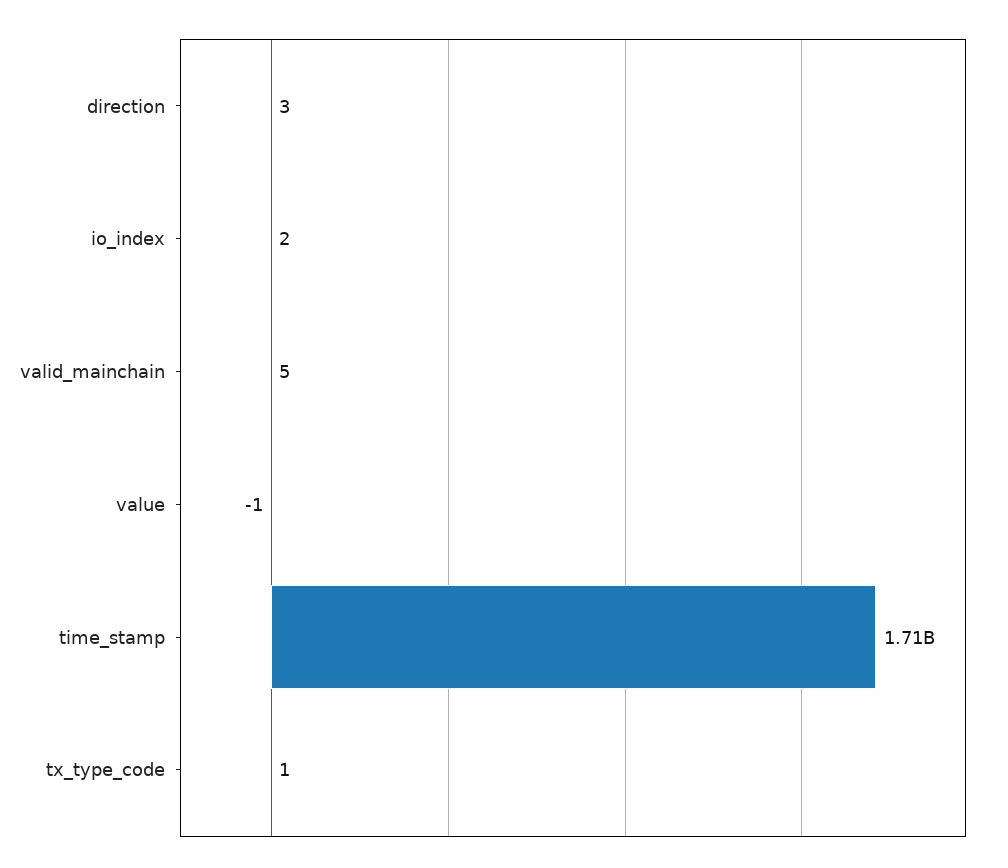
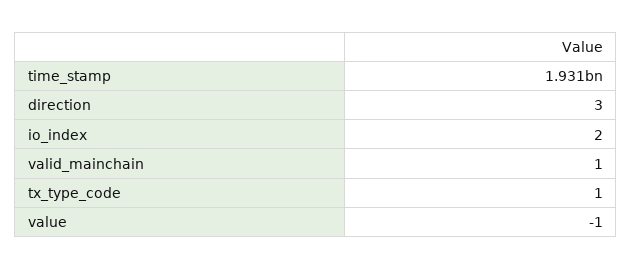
  {
    "direction": 3,
    "io_index": 2,
-   "valid_mainchain": 5,
+   "valid_mainchain": 1,
    "value": -1,
-   "time_stamp": 1710000000,
+   "time_stamp": 1931000000,
    "tx_type_code": 1
  }

